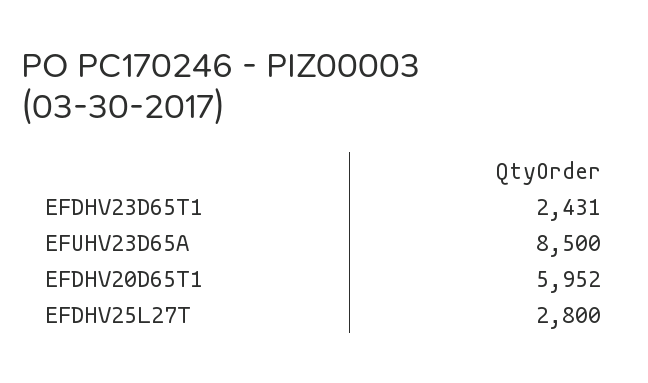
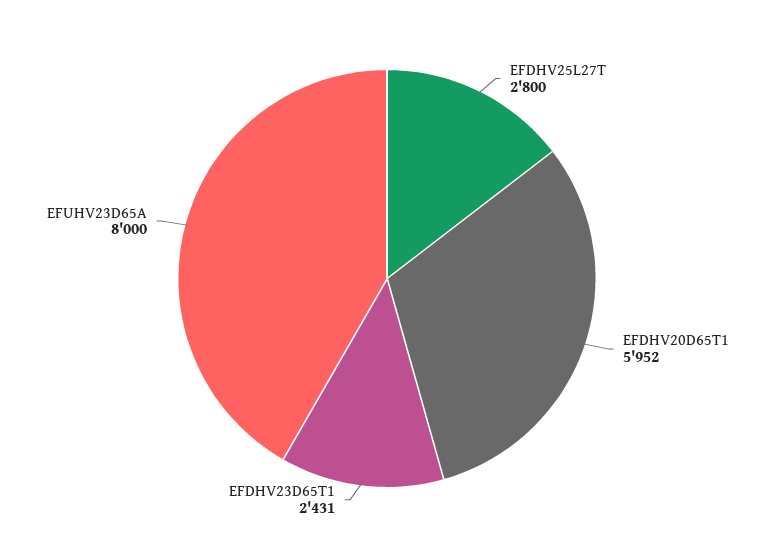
  {
    "EFDHV23D65T1": 2431,
-   "EFUHV23D65A": 8500,
+   "EFUHV23D65A": 8000,
    "EFDHV20D65T1": 5952,
    "EFDHV25L27T": 2800
  }

